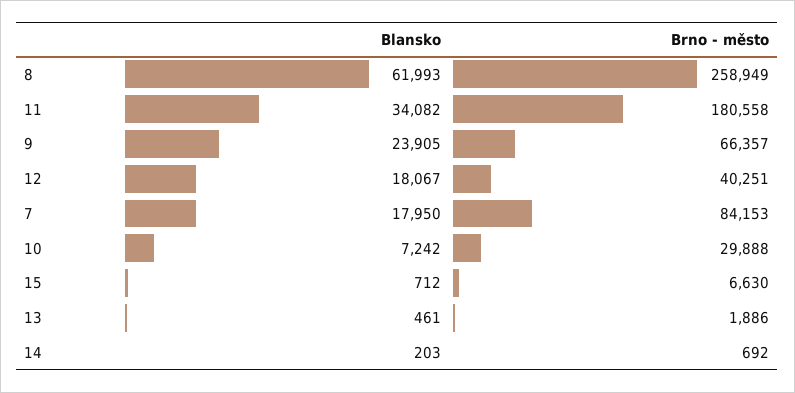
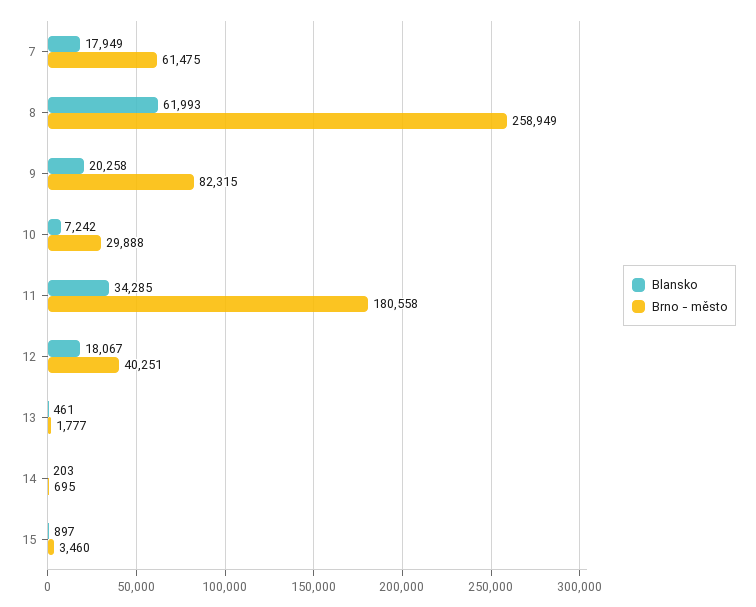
  {
    "Blansko": {
      "8": 61993,
-     "11": 34082,
+     "11": 34285,
-     "9": 23905,
+     "9": 20258,
      "12": 18067,
-     "7": 17950,
+     "7": 17949,
      "10": 7242,
-     "15": 712,
+     "15": 897,
      "13": 461,
      "14": 203
    },
    "Brno - město": {
      "8": 258949,
      "11": 180558,
-     "9": 66357,
+     "9": 82315,
      "12": 40251,
-     "7": 84153,
+     "7": 61475,
      "10": 29888,
-     "15": 6630,
+     "15": 3460,
-     "13": 1886,
+     "13": 1777,
-     "14": 692
+     "14": 695
    }
  }

